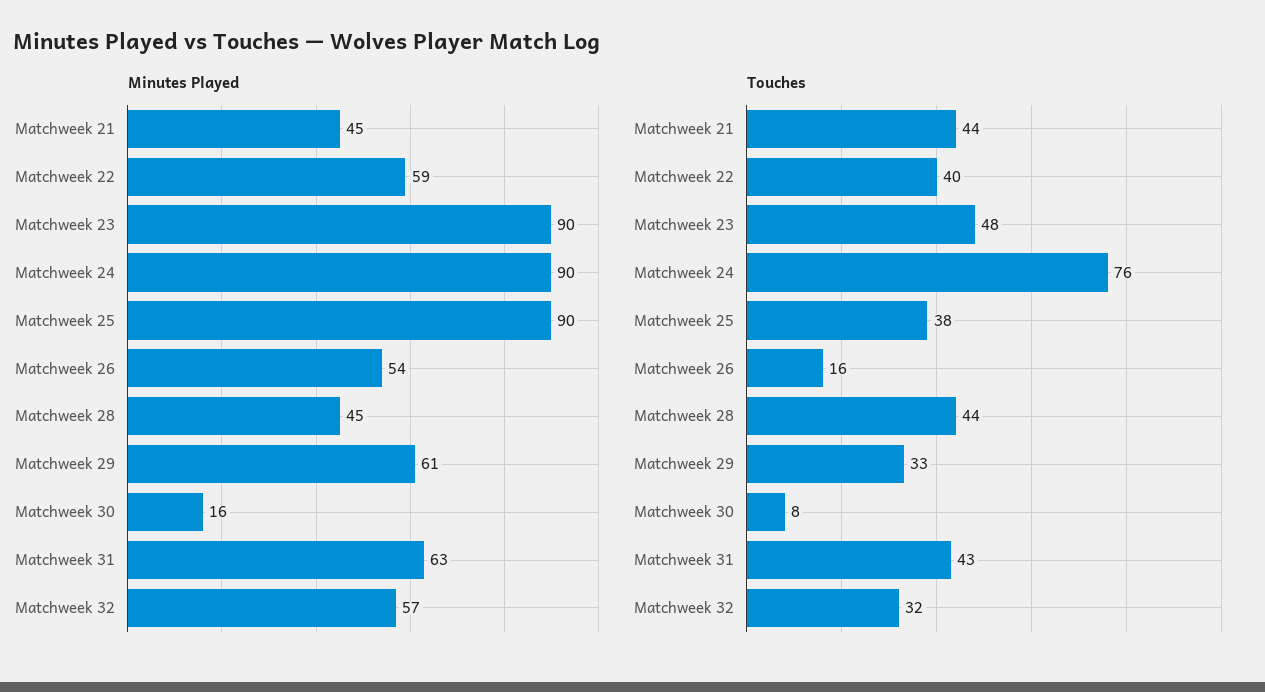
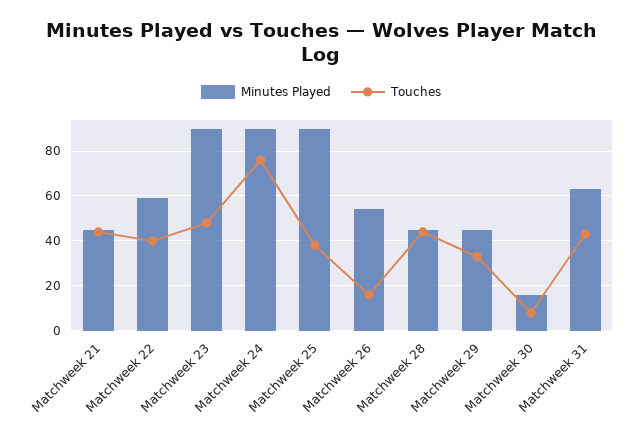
  {
    "Minutes Played": {
      "Matchweek 21": 45,
      "Matchweek 22": 59,
      "Matchweek 23": 90,
      "Matchweek 24": 90,
      "Matchweek 25": 90,
      "Matchweek 26": 54,
      "Matchweek 28": 45,
-     "Matchweek 29": 61,
+     "Matchweek 29": 45,
      "Matchweek 30": 16,
-     "Matchweek 31": 63,
+     "Matchweek 31": 63
-     "Matchweek 32": 57
    },
    "Touches": {
      "Matchweek 21": 44,
      "Matchweek 22": 40,
      "Matchweek 23": 48,
      "Matchweek 24": 76,
      "Matchweek 25": 38,
      "Matchweek 26": 16,
      "Matchweek 28": 44,
      "Matchweek 29": 33,
      "Matchweek 30": 8,
-     "Matchweek 31": 43,
+     "Matchweek 31": 43
-     "Matchweek 32": 32
    }
  }

